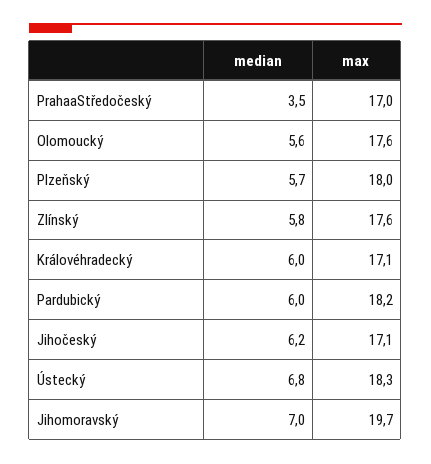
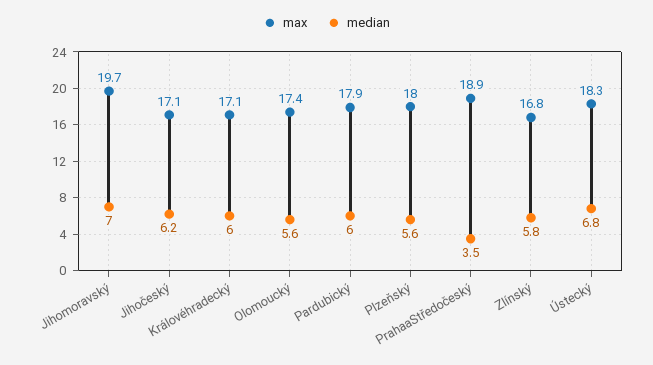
  {
    "median": {
      "PrahaaStředočeský": 3.5,
      "Olomoucký": 5.6,
-     "Plzeňský": 5.7,
+     "Plzeňský": 5.6,
      "Zlínský": 5.8,
      "Královéhradecký": 6,
      "Pardubický": 6,
      "Jihočeský": 6.2,
      "Ústecký": 6.8,
      "Jihomoravský": 7
    },
    "max": {
-     "PrahaaStředočeský": 17,
+     "PrahaaStředočeský": 18.9,
-     "Olomoucký": 17.6,
+     "Olomoucký": 17.4,
      "Plzeňský": 18,
-     "Zlínský": 17.6,
+     "Zlínský": 16.8,
      "Královéhradecký": 17.1,
-     "Pardubický": 18.2,
+     "Pardubický": 17.9,
      "Jihočeský": 17.1,
      "Ústecký": 18.3,
      "Jihomoravský": 19.7
    }
  }

